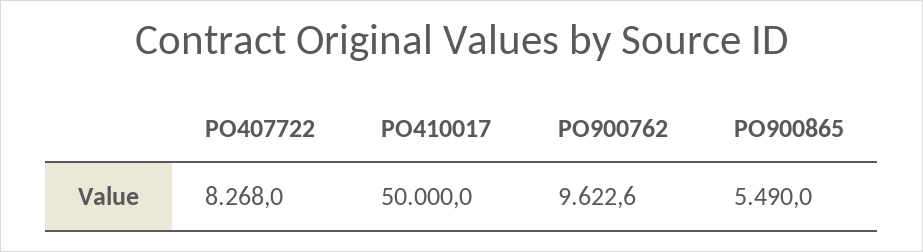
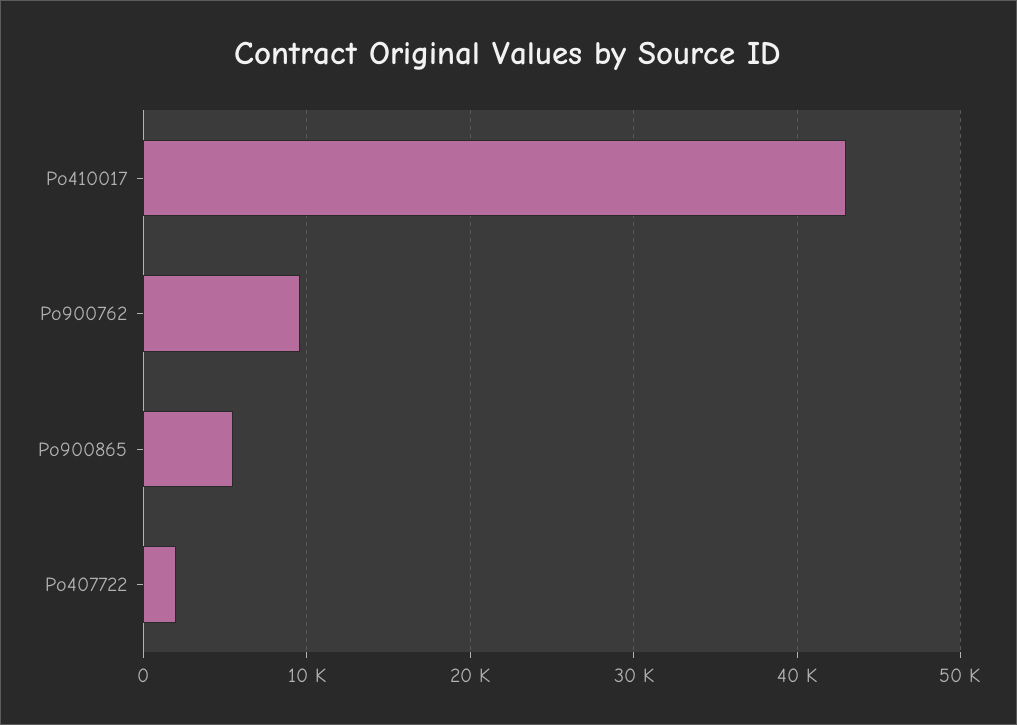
  {
-   "PO407722": 8268,
+   "PO407722": 2000,
-   "PO410017": 50000,
+   "PO410017": 43000,
    "PO900762": 9622.6,
    "PO900865": 5490
  }

